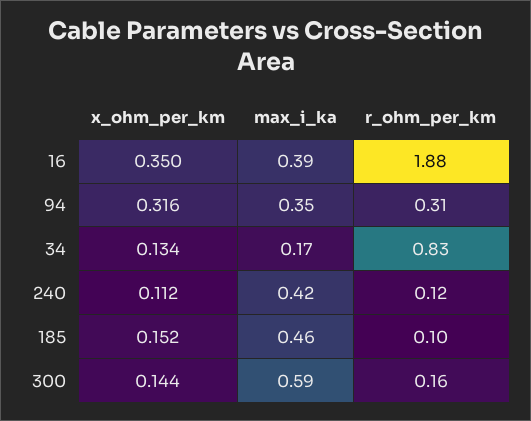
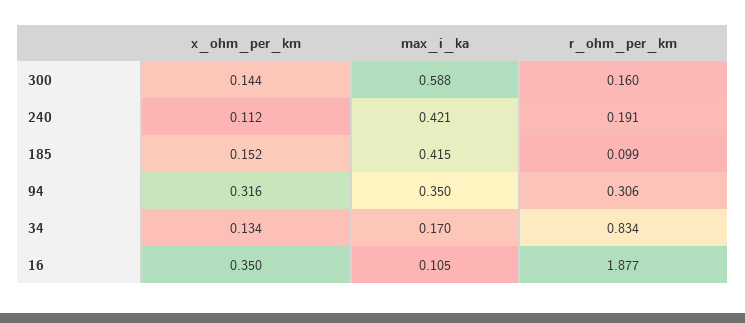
  {
    "x_ohm_per_km": {
      "16": 0.35,
      "94": 0.316,
      "34": 0.134,
      "240": 0.112,
      "185": 0.152,
      "300": 0.144
    },
    "max_i_ka": {
-     "16": 0.39,
+     "16": 0.105,
      "94": 0.35,
      "34": 0.17,
      "240": 0.421,
-     "185": 0.46,
+     "185": 0.415,
      "300": 0.588
    },
    "r_ohm_per_km": {
      "16": 1.877,
      "94": 0.306,
      "34": 0.834,
-     "240": 0.12,
+     "240": 0.191,
      "185": 0.099,
      "300": 0.16
    }
  }

